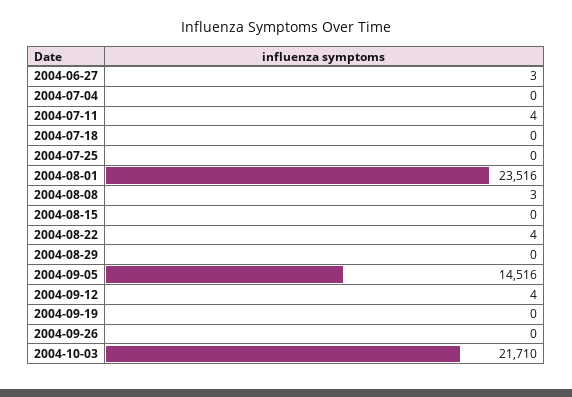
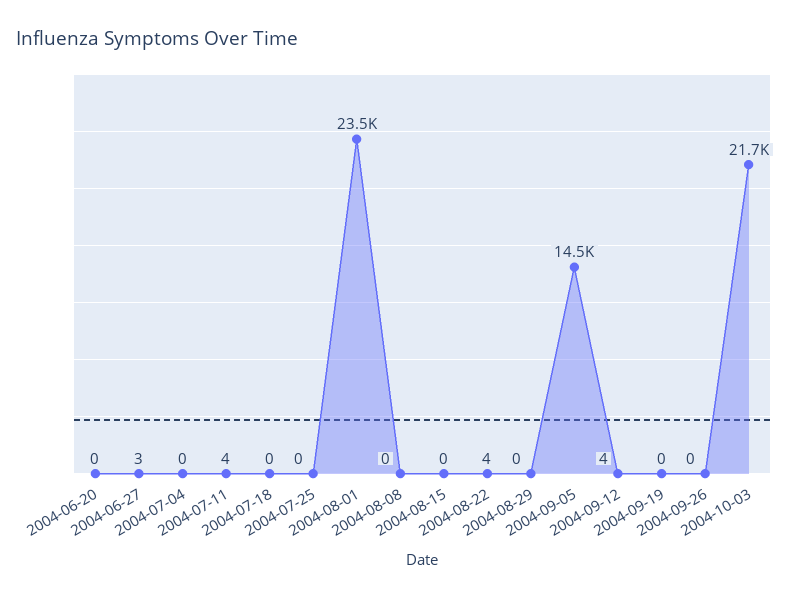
  {
    "2004-06-27": 3,
    "2004-07-04": 0,
    "2004-07-11": 4,
    "2004-07-18": 0,
    "2004-07-25": 0,
    "2004-08-01": 23516,
-   "2004-08-08": 3,
+   "2004-08-08": 0,
    "2004-08-15": 0,
    "2004-08-22": 4,
    "2004-08-29": 0,
    "2004-09-05": 14516,
    "2004-09-12": 4,
    "2004-09-19": 0,
    "2004-09-26": 0,
-   "2004-10-03": 21710
+   "2004-10-03": 21710,
+   "2004-06-20": 0
  }

